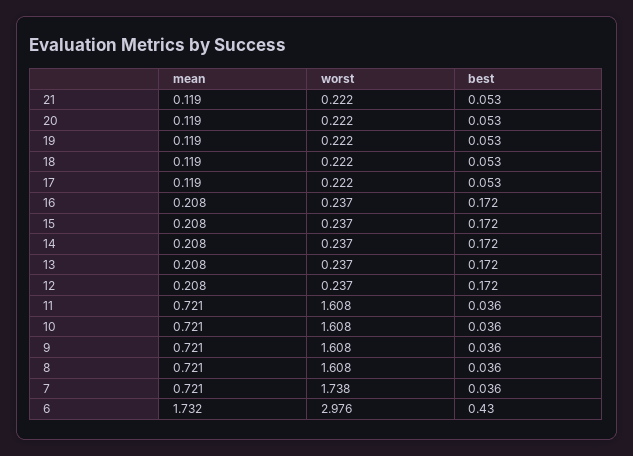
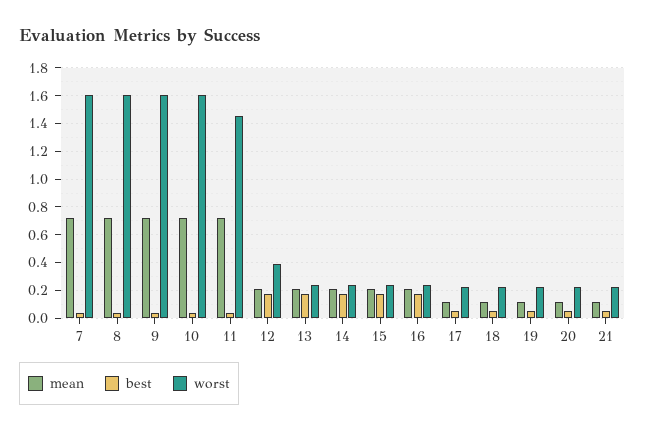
  {
    "mean": {
      "21": 0.119,
      "20": 0.119,
      "19": 0.119,
      "18": 0.119,
      "17": 0.119,
      "16": 0.208,
      "15": 0.208,
      "14": 0.208,
      "13": 0.208,
      "12": 0.208,
      "11": 0.721,
      "10": 0.721,
      "9": 0.721,
      "8": 0.721,
-     "7": 0.721,
+     "7": 0.721
-     "6": 1.732
    },
    "worst": {
      "21": 0.222,
      "20": 0.222,
      "19": 0.222,
      "18": 0.222,
      "17": 0.222,
      "16": 0.237,
      "15": 0.237,
      "14": 0.237,
      "13": 0.237,
-     "12": 0.237,
+     "12": 0.4,
-     "11": 1.608,
+     "11": 1.45,
      "10": 1.608,
      "9": 1.608,
      "8": 1.608,
-     "7": 1.738,
+     "7": 1.6
-     "6": 2.976
    },
    "best": {
      "21": 0.053,
      "20": 0.053,
      "19": 0.053,
      "18": 0.053,
      "17": 0.053,
      "16": 0.172,
      "15": 0.172,
      "14": 0.172,
      "13": 0.172,
      "12": 0.172,
      "11": 0.036,
      "10": 0.036,
      "9": 0.036,
      "8": 0.036,
-     "7": 0.036,
+     "7": 0.036
-     "6": 0.43
    }
  }

